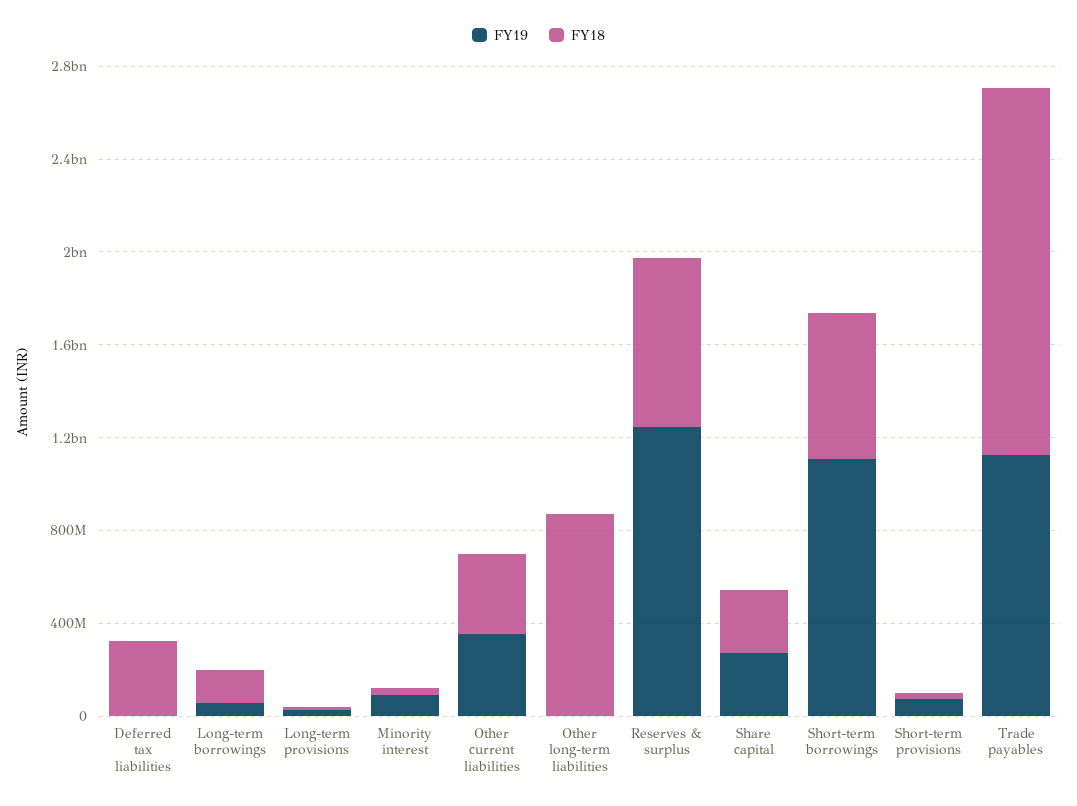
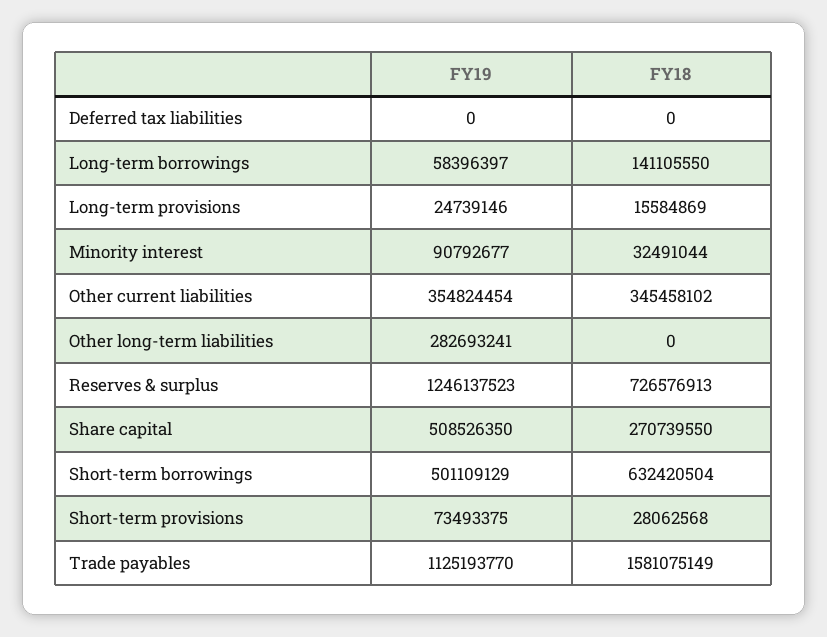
  {
    "FY19": {
      "Deferred tax liabilities": 0,
      "Long-term borrowings": 58396397,
      "Long-term provisions": 24739146,
      "Minority interest": 90792677,
      "Other current liabilities": 354824454,
-     "Other long-term liabilities": 0,
+     "Other long-term liabilities": 282693241,
      "Reserves & surplus": 1246137523,
-     "Share capital": 300000000,
+     "Share capital": 508526350,
-     "Short-term borrowings": 1100000000,
+     "Short-term borrowings": 501109129,
      "Short-term provisions": 73493375,
      "Trade payables": 1125193770
    },
    "FY18": {
-     "Deferred tax liabilities": 300000000,
+     "Deferred tax liabilities": 0,
      "Long-term borrowings": 141105550,
      "Long-term provisions": 15584869,
      "Minority interest": 32491044,
      "Other current liabilities": 345458102,
-     "Other long-term liabilities": 900000000,
+     "Other long-term liabilities": 0,
      "Reserves & surplus": 726576913,
      "Share capital": 270739550,
      "Short-term borrowings": 632420504,
      "Short-term provisions": 28062568,
      "Trade payables": 1581075149
    }
  }

